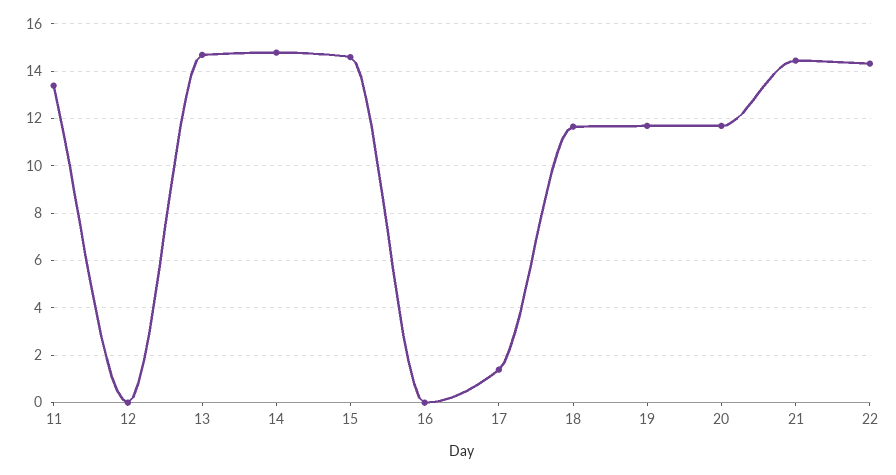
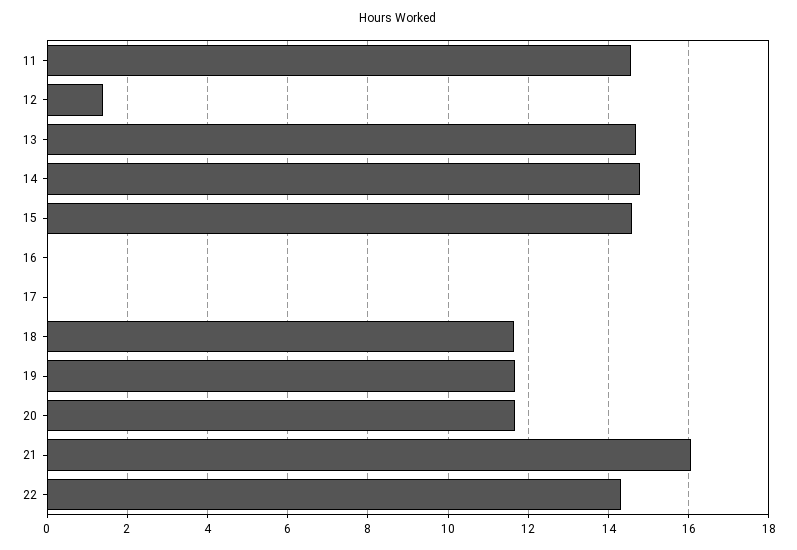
  {
-   "11": 13.5,
+   "11": 14.6,
-   "12": 0,
+   "12": 1.4,
    "13": 14.6,
    "14": 14.8,
    "15": 14.6,
    "16": 0,
-   "17": 1.5,
+   "17": 0,
    "18": 11.6,
    "19": 11.6,
    "20": 11.6,
-   "21": 14.5,
+   "21": 16,
    "22": 14.4
  }

